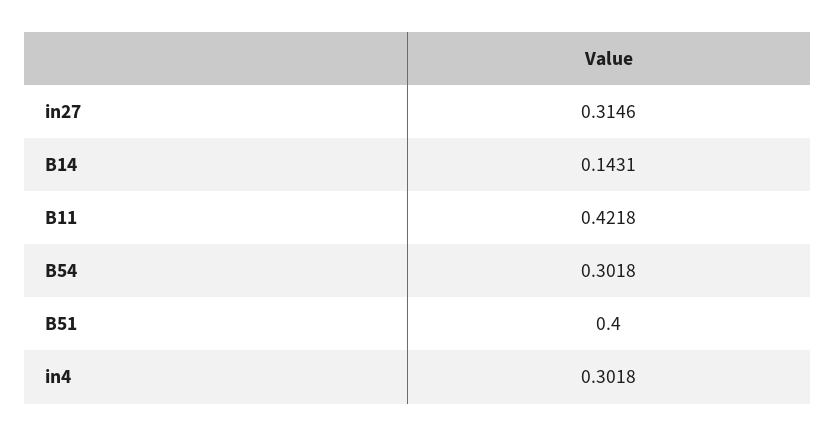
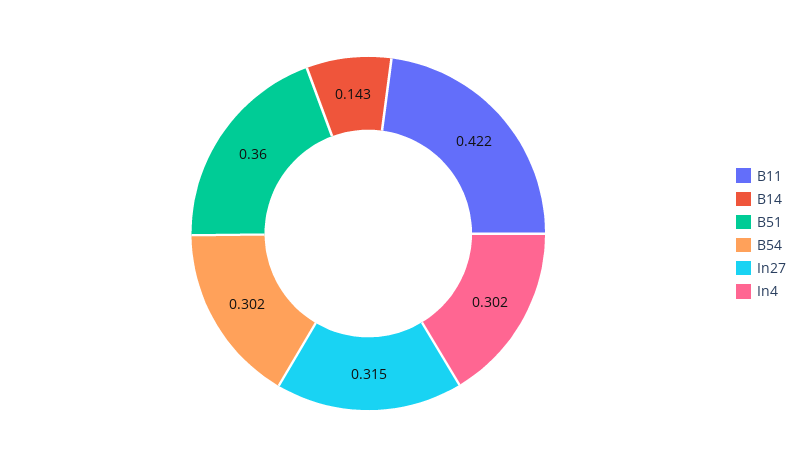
  {
    "in27": 0.3146,
    "B14": 0.1431,
    "B11": 0.4218,
    "B54": 0.3018,
-   "B51": 0.4,
+   "B51": 0.36,
    "in4": 0.3018
  }

